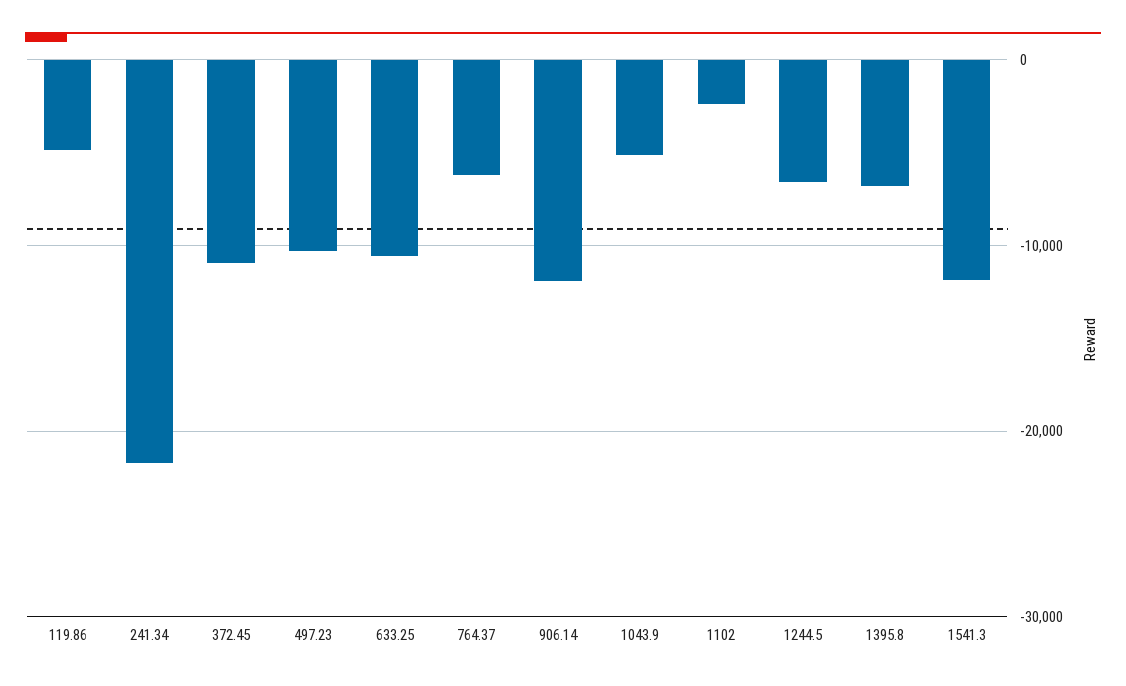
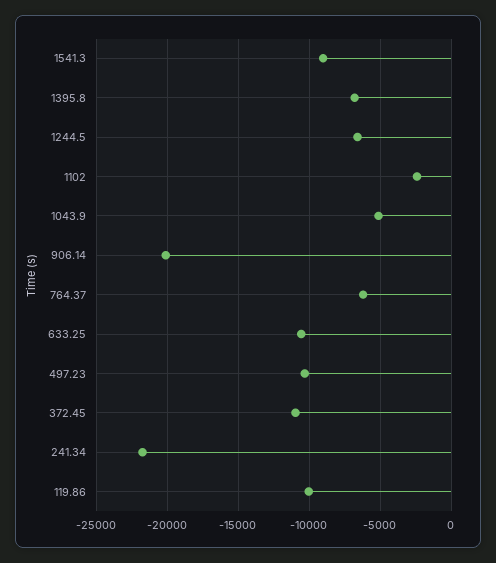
  {
-   "119.86": -5000,
+   "119.86": -10000,
    "241.34": -21500,
    "372.45": -11000,
    "497.23": -10500,
    "633.25": -10500,
    "764.37": -6000,
-   "906.14": -12000,
+   "906.14": -20000,
    "1043.9": -5000,
    "1102": -2500,
    "1244.5": -6500,
    "1395.8": -7000,
-   "1541.3": -12000
+   "1541.3": -9000
  }

